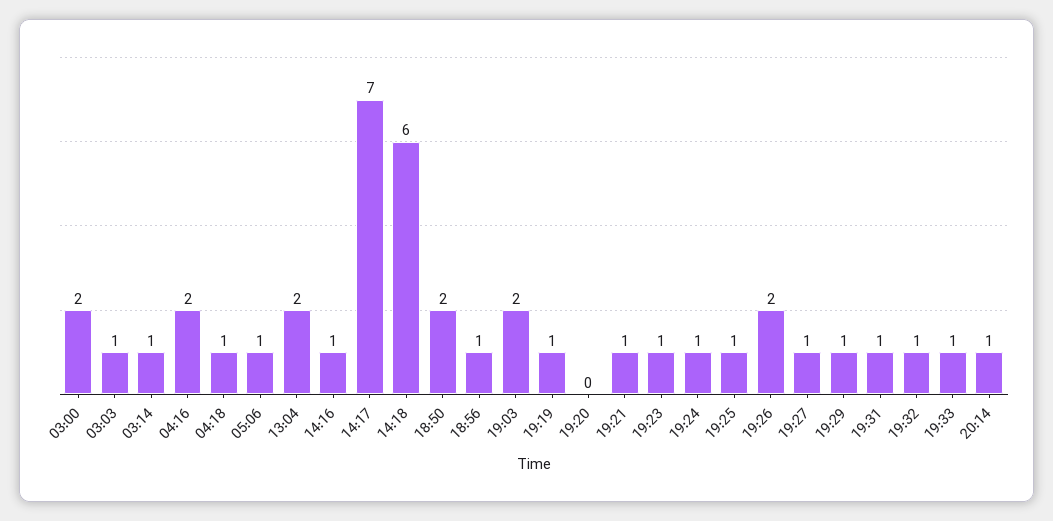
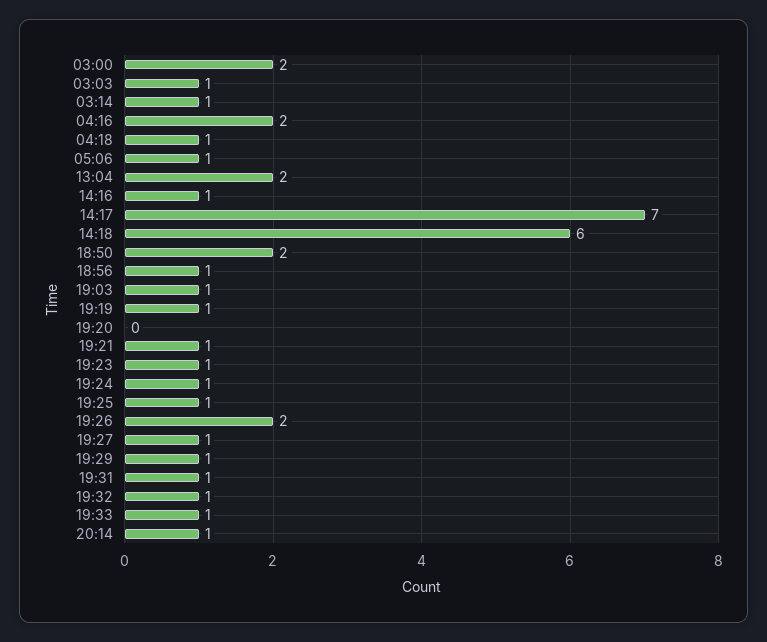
  {
    "03:00": 2,
    "03:03": 1,
    "03:14": 1,
    "04:16": 2,
    "04:18": 1,
    "05:06": 1,
    "13:04": 2,
    "14:16": 1,
    "14:17": 7,
    "14:18": 6,
    "18:50": 2,
    "18:56": 1,
-   "19:03": 2,
+   "19:03": 1,
    "19:19": 1,
    "19:20": 0,
    "19:21": 1,
    "19:23": 1,
    "19:24": 1,
    "19:25": 1,
    "19:26": 2,
    "19:27": 1,
    "19:29": 1,
    "19:31": 1,
    "19:32": 1,
    "19:33": 1,
    "20:14": 1
  }

